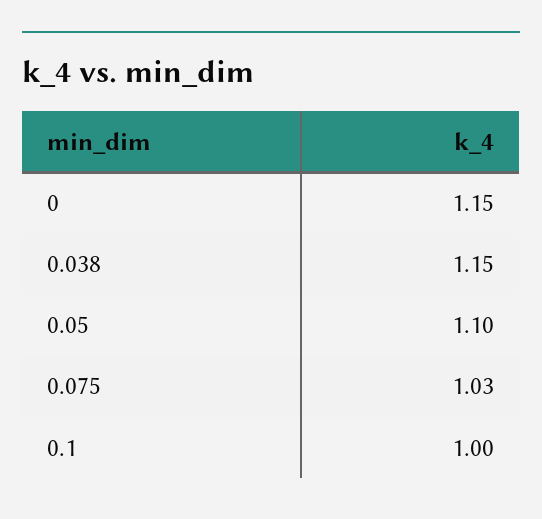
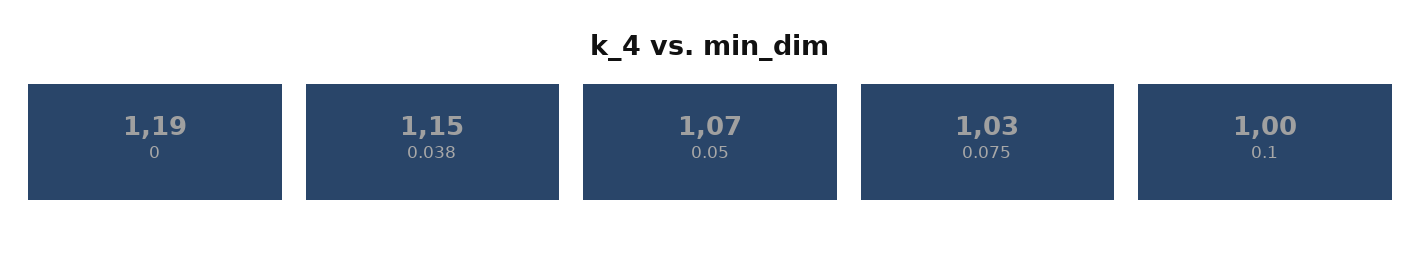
  {
-   "0": 1.15,
+   "0": 1.19,
    "0.038": 1.15,
-   "0.05": 1.1,
+   "0.05": 1.07,
    "0.075": 1.03,
    "0.1": 1
  }

